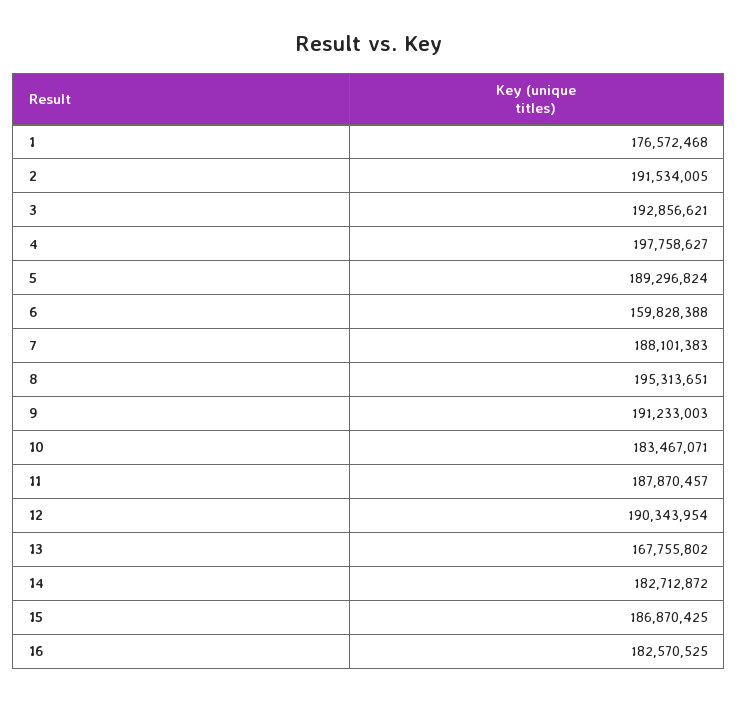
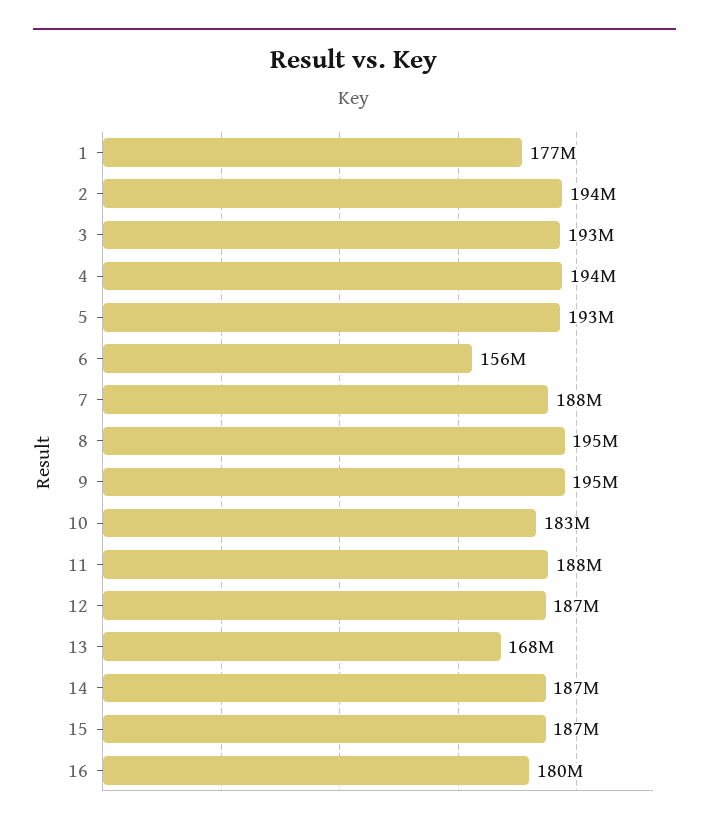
  {
    "1": 176572468,
-   "2": 191534005,
+   "2": 194000000,
    "3": 192856621,
-   "4": 197758627,
+   "4": 194000000,
-   "5": 189296824,
+   "5": 193000000,
-   "6": 159828388,
+   "6": 156000000,
    "7": 188101383,
    "8": 195313651,
-   "9": 191233003,
+   "9": 195000000,
    "10": 183467071,
    "11": 187870457,
-   "12": 190343954,
+   "12": 187000000,
    "13": 167755802,
-   "14": 182712872,
+   "14": 187000000,
    "15": 186870425,
-   "16": 182570525
+   "16": 180000000
  }

